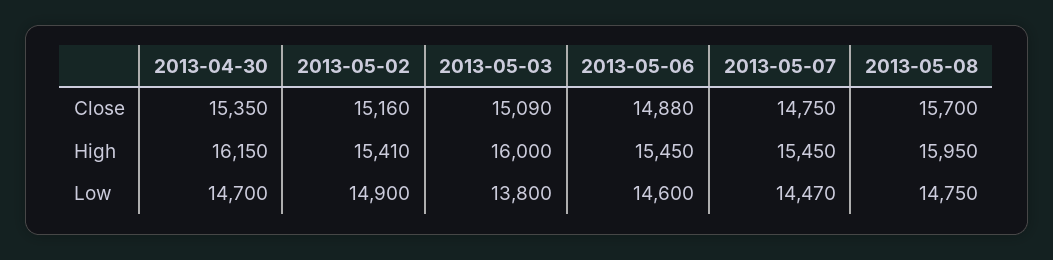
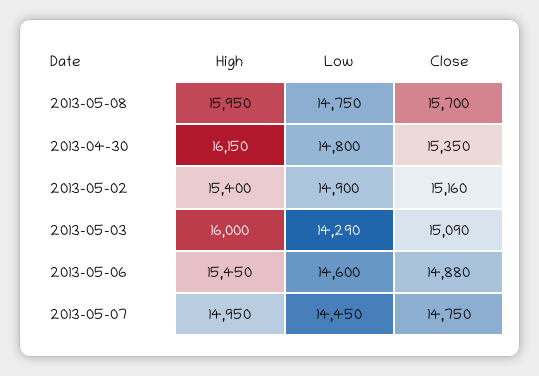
  {
    "2013-04-30": {
      "Close": 15350,
      "High": 16150,
-     "Low": 14700
+     "Low": 14800
    },
    "2013-05-02": {
      "Close": 15160,
-     "High": 15410,
+     "High": 15400,
      "Low": 14900
    },
    "2013-05-03": {
      "Close": 15090,
      "High": 16000,
-     "Low": 13800
+     "Low": 14290
    },
    "2013-05-06": {
      "Close": 14880,
      "High": 15450,
      "Low": 14600
    },
    "2013-05-07": {
      "Close": 14750,
-     "High": 15450,
+     "High": 14950,
-     "Low": 14470
+     "Low": 14450
    },
    "2013-05-08": {
      "Close": 15700,
      "High": 15950,
      "Low": 14750
    }
  }

